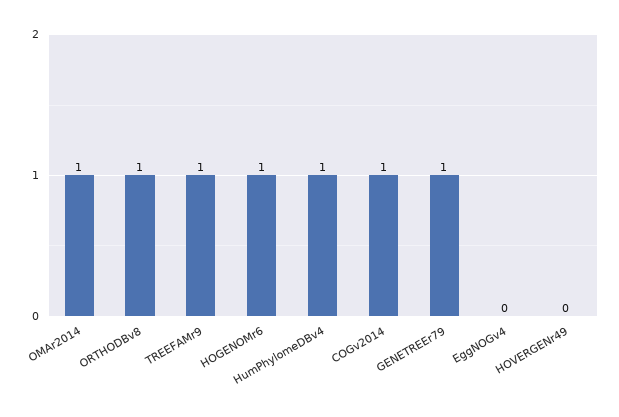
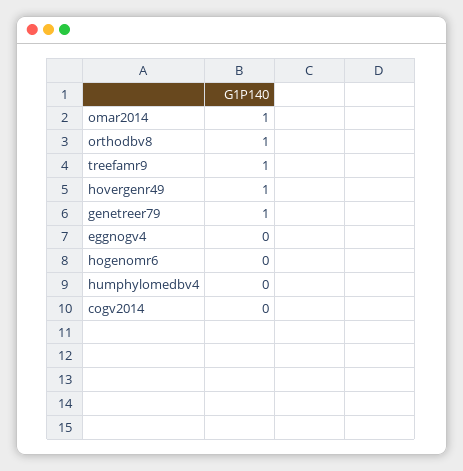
  {
    "OMAr2014": 1,
    "ORTHODBv8": 1,
    "TREEFAMr9": 1,
-   "HOGENOMr6": 1,
+   "HOGENOMr6": 0,
-   "HumPhylomeDBv4": 1,
+   "HumPhylomeDBv4": 0,
-   "COGv2014": 1,
+   "COGv2014": 0,
    "GENETREEr79": 1,
    "EggNOGv4": 0,
-   "HOVERGENr49": 0
+   "HOVERGENr49": 1
  }

